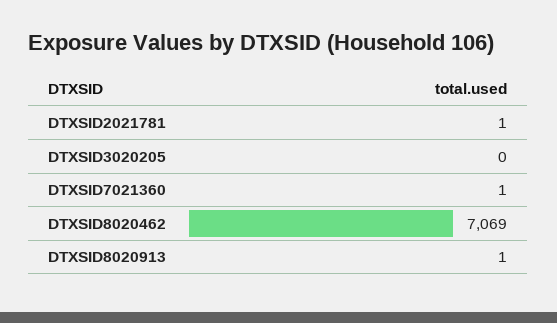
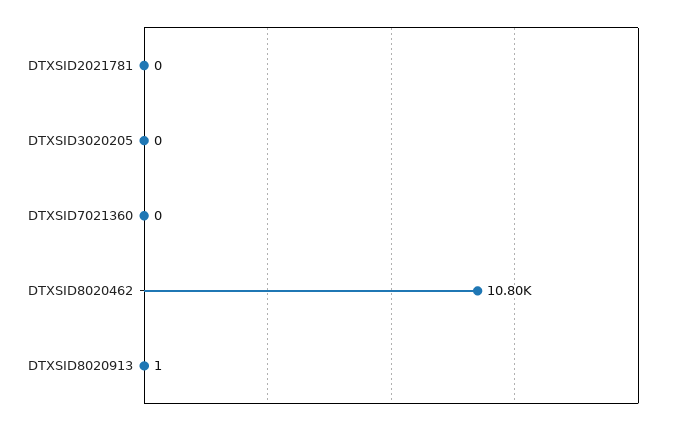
  {
-   "DTXSID2021781": 1,
+   "DTXSID2021781": 0,
    "DTXSID3020205": 0,
-   "DTXSID7021360": 1,
+   "DTXSID7021360": 0,
-   "DTXSID8020462": 7069,
+   "DTXSID8020462": 10800,
    "DTXSID8020913": 1
  }

